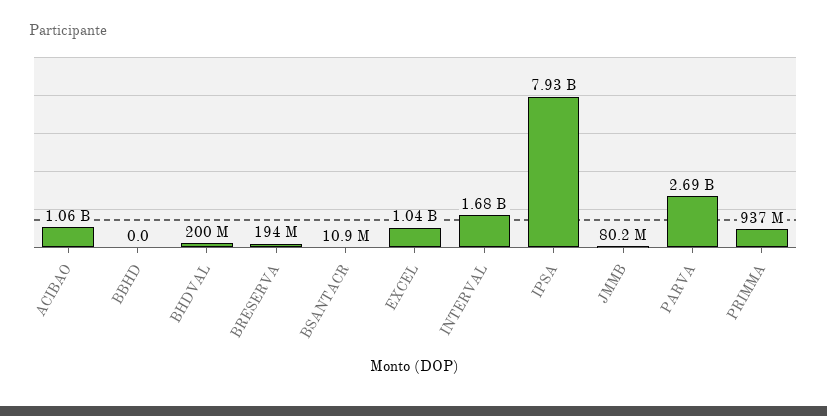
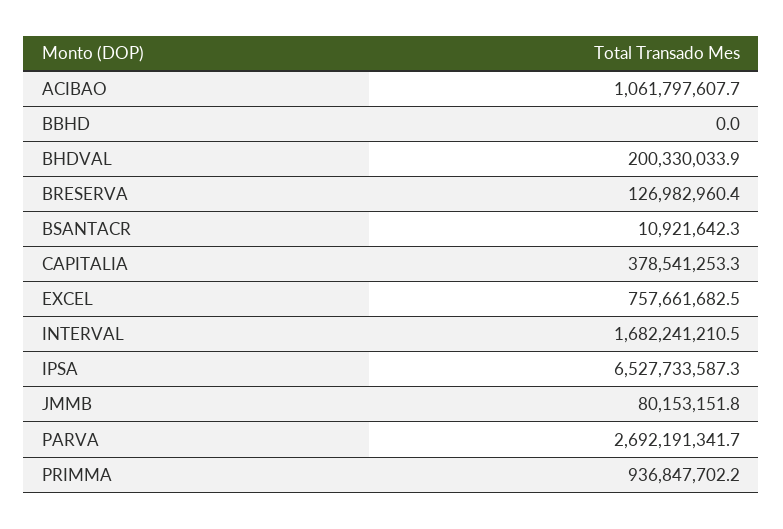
  {
    "ACIBAO": 1061797607.7,
    "BBHD": 0,
    "BHDVAL": 200330033.9,
-   "BRESERVA": 194000000,
+   "BRESERVA": 126982960.4,
    "BSANTACR": 10921642.3,
-   "EXCEL": 1040000000,
+   "EXCEL": 757661682.5,
    "INTERVAL": 1682241210.5,
-   "IPSA": 7930000000,
+   "IPSA": 6527733587.3,
    "JMMB": 80153151.8,
    "PARVA": 2692191341.7,
-   "PRIMMA": 936847702.2
+   "PRIMMA": 936847702.2,
+   "CAPITALIA": 378541253.3
  }

